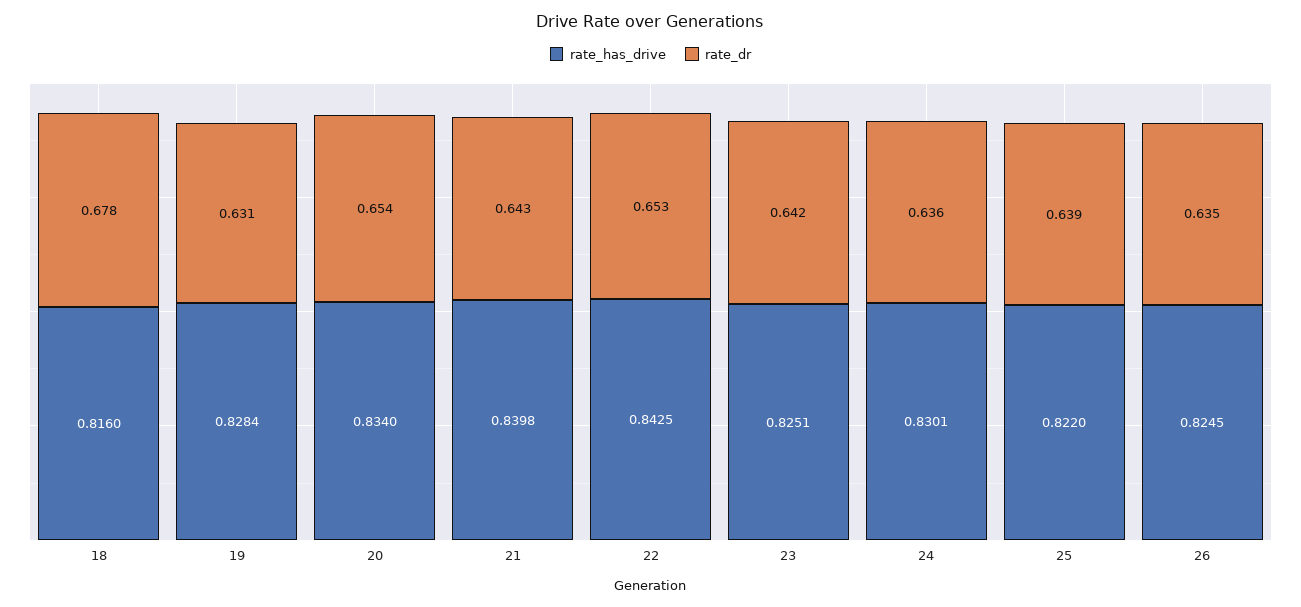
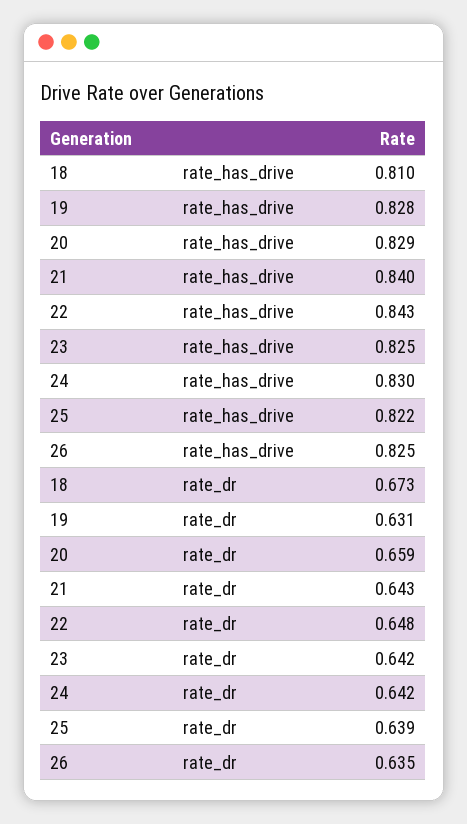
  {
    "rate_has_drive": {
-     "18": 0.816,
+     "18": 0.81,
      "19": 0.8284,
-     "20": 0.834,
+     "20": 0.829,
      "21": 0.8398,
      "22": 0.8425,
      "23": 0.8251,
      "24": 0.8301,
      "25": 0.822,
      "26": 0.8245
    },
    "rate_dr": {
-     "18": 0.678,
+     "18": 0.673,
      "19": 0.631,
-     "20": 0.654,
+     "20": 0.659,
      "21": 0.643,
-     "22": 0.653,
+     "22": 0.648,
      "23": 0.642,
-     "24": 0.636,
+     "24": 0.642,
      "25": 0.639,
      "26": 0.635
    }
  }

